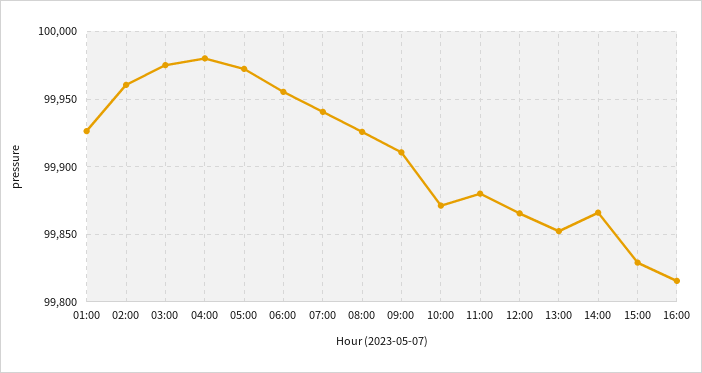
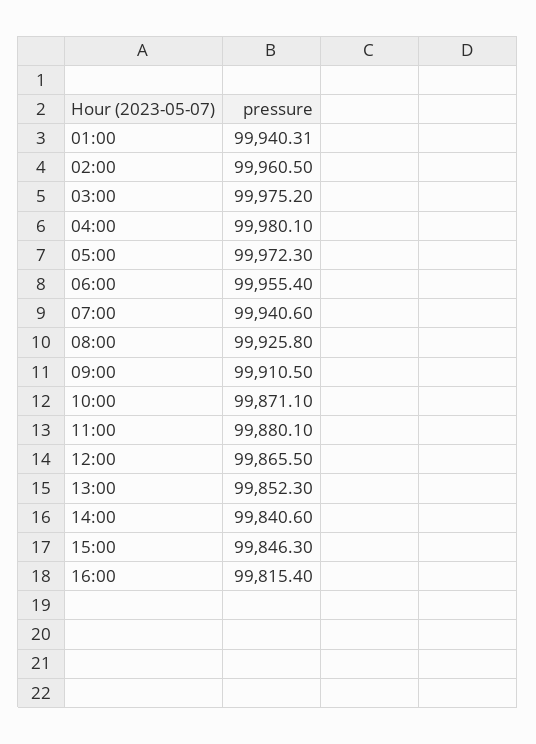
  {
-   "01:00": 99925,
+   "01:00": 99940.31,
    "02:00": 99960.5,
    "03:00": 99975.2,
    "04:00": 99980.1,
    "05:00": 99972.3,
    "06:00": 99955.4,
    "07:00": 99940.6,
    "08:00": 99925.8,
    "09:00": 99910.5,
    "10:00": 99871.1,
    "11:00": 99880.1,
    "12:00": 99865.5,
    "13:00": 99852.3,
-   "14:00": 99865,
+   "14:00": 99840.6,
-   "15:00": 99830,
+   "15:00": 99846.3,
    "16:00": 99815.4
  }

